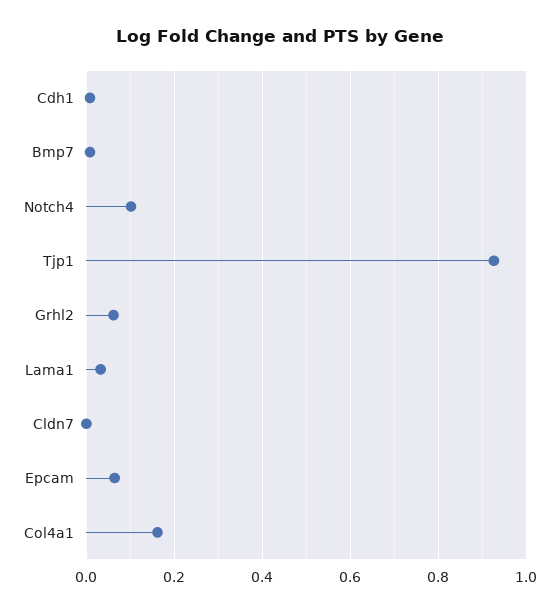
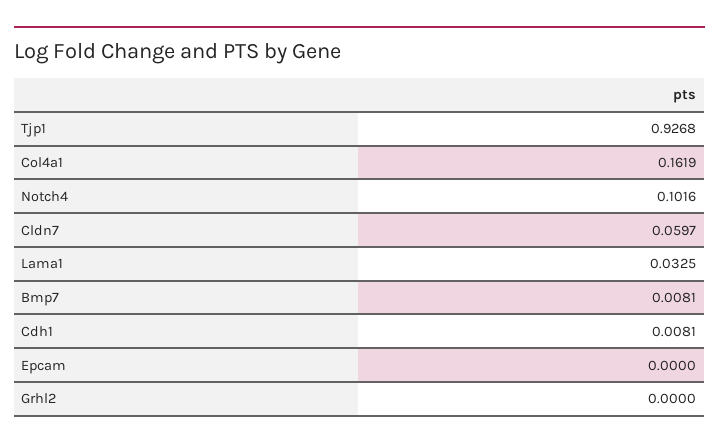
  {
    "Cdh1": 0.0081,
    "Bmp7": 0.0081,
    "Notch4": 0.1016,
    "Tjp1": 0.9268,
-   "Grhl2": 0.06,
+   "Grhl2": 0,
    "Lama1": 0.0325,
-   "Cldn7": 0,
+   "Cldn7": 0.0597,
-   "Epcam": 0.06,
+   "Epcam": 0,
    "Col4a1": 0.1619
  }

